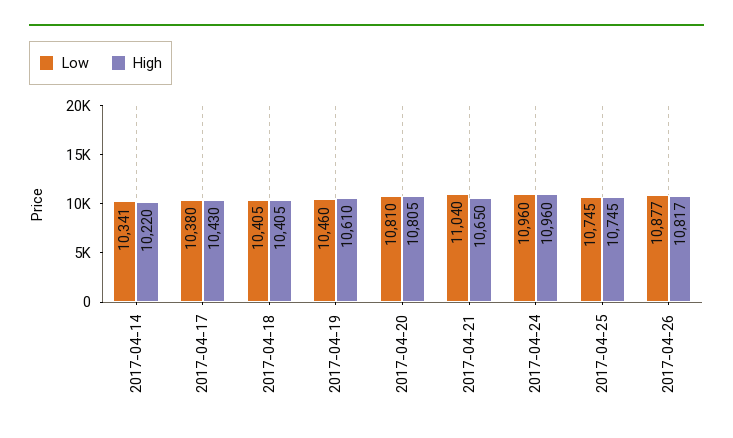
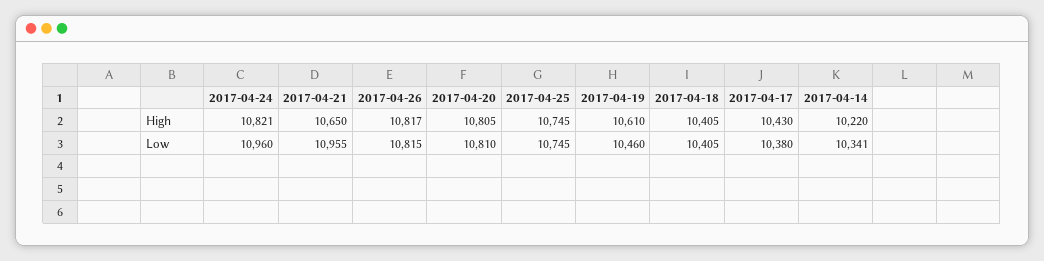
  {
    "Low": {
      "2017-04-14": 10341,
      "2017-04-17": 10380,
      "2017-04-18": 10405,
      "2017-04-19": 10460,
      "2017-04-20": 10810,
-     "2017-04-21": 11040,
+     "2017-04-21": 10955,
      "2017-04-24": 10960,
      "2017-04-25": 10745,
-     "2017-04-26": 10877
+     "2017-04-26": 10815
    },
    "High": {
      "2017-04-14": 10220,
      "2017-04-17": 10430,
      "2017-04-18": 10405,
      "2017-04-19": 10610,
      "2017-04-20": 10805,
      "2017-04-21": 10650,
-     "2017-04-24": 10960,
+     "2017-04-24": 10821,
      "2017-04-25": 10745,
      "2017-04-26": 10817
    }
  }

